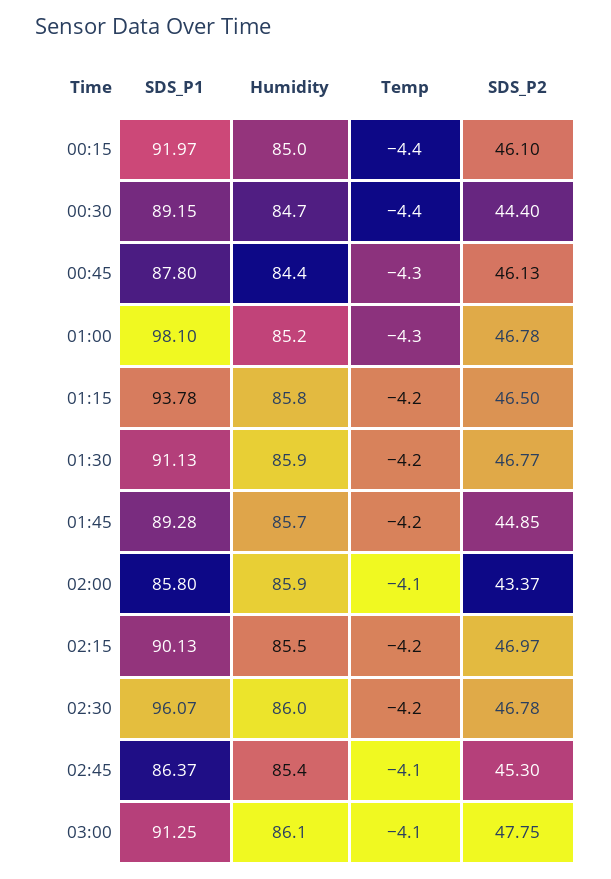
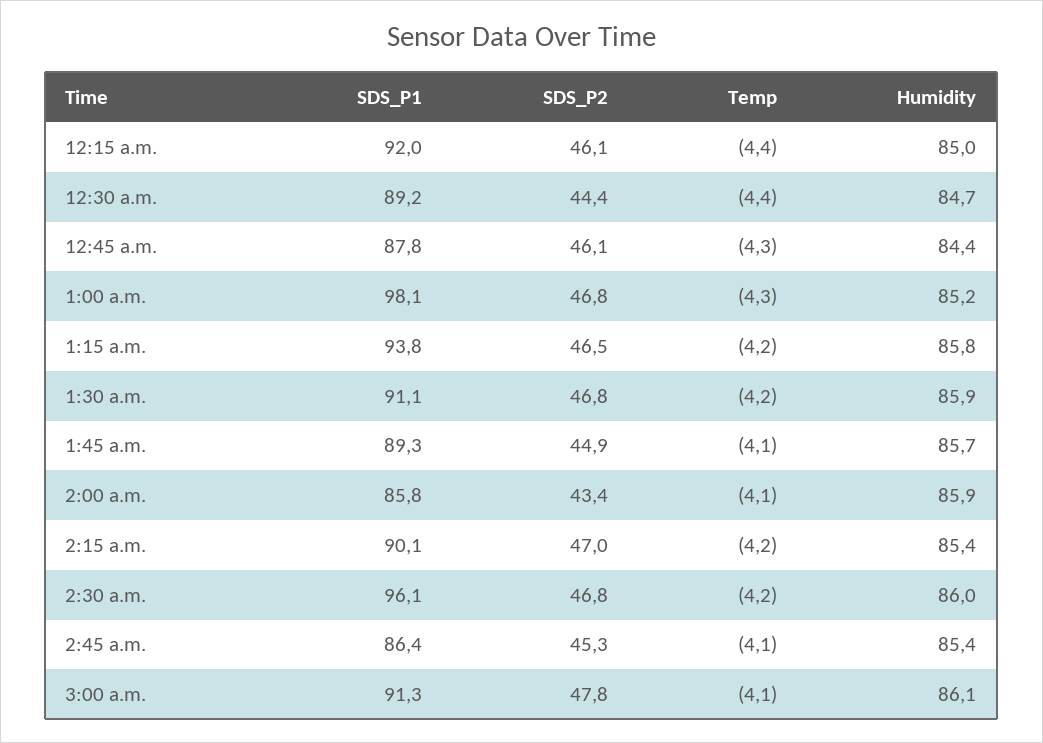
  {
    "SDS_P1": {
      "00:15": 91.97,
      "00:30": 89.15,
      "00:45": 87.8,
      "01:00": 98.1,
      "01:15": 93.78,
      "01:30": 91.13,
      "01:45": 89.28,
      "02:00": 85.8,
      "02:15": 90.13,
      "02:30": 96.07,
      "02:45": 86.37,
      "03:00": 91.25
    },
    "Humidity": {
      "00:15": 85,
      "00:30": 84.7,
      "00:45": 84.4,
      "01:00": 85.2,
      "01:15": 85.8,
      "01:30": 85.9,
      "01:45": 85.7,
      "02:00": 85.9,
-     "02:15": 85.5,
+     "02:15": 85.4,
      "02:30": 86,
      "02:45": 85.4,
      "03:00": 86.1
    },
    "Temp": {
      "00:15": -4.4,
      "00:30": -4.4,
      "00:45": -4.3,
      "01:00": -4.3,
      "01:15": -4.2,
      "01:30": -4.2,
-     "01:45": -4.2,
+     "01:45": -4.1,
      "02:00": -4.1,
      "02:15": -4.2,
      "02:30": -4.2,
      "02:45": -4.1,
      "03:00": -4.1
    },
    "SDS_P2": {
      "00:15": 46.1,
      "00:30": 44.4,
      "00:45": 46.13,
      "01:00": 46.78,
      "01:15": 46.5,
      "01:30": 46.77,
      "01:45": 44.85,
      "02:00": 43.37,
      "02:15": 46.97,
      "02:30": 46.78,
      "02:45": 45.3,
      "03:00": 47.75
    }
  }

